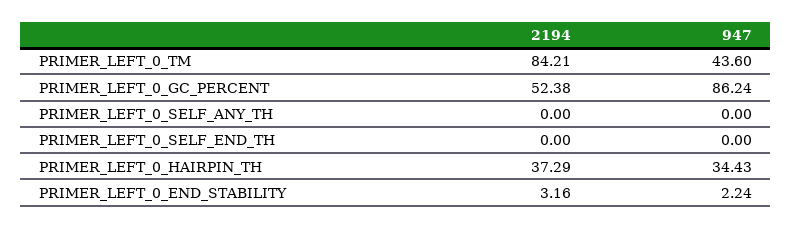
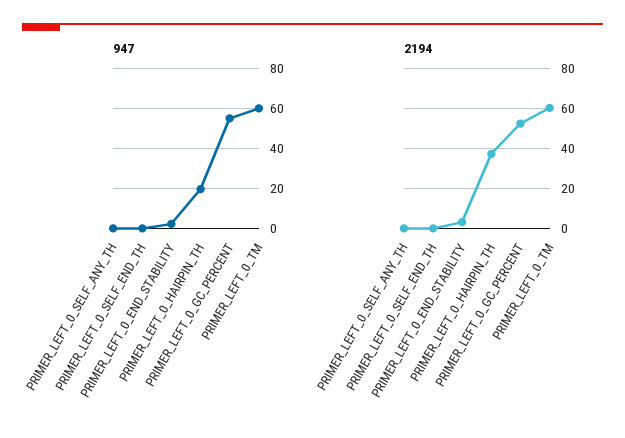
  {
    "2194": {
-     "PRIMER_LEFT_0_TM": 84.21,
+     "PRIMER_LEFT_0_TM": 60,
      "PRIMER_LEFT_0_GC_PERCENT": 52.38,
      "PRIMER_LEFT_0_SELF_ANY_TH": 0,
      "PRIMER_LEFT_0_SELF_END_TH": 0,
      "PRIMER_LEFT_0_HAIRPIN_TH": 37.29,
      "PRIMER_LEFT_0_END_STABILITY": 3.16
    },
    "947": {
-     "PRIMER_LEFT_0_TM": 43.6,
+     "PRIMER_LEFT_0_TM": 60,
-     "PRIMER_LEFT_0_GC_PERCENT": 86.24,
+     "PRIMER_LEFT_0_GC_PERCENT": 55,
      "PRIMER_LEFT_0_SELF_ANY_TH": 0,
      "PRIMER_LEFT_0_SELF_END_TH": 0,
-     "PRIMER_LEFT_0_HAIRPIN_TH": 34.43,
+     "PRIMER_LEFT_0_HAIRPIN_TH": 20,
      "PRIMER_LEFT_0_END_STABILITY": 2.24
    }
  }

